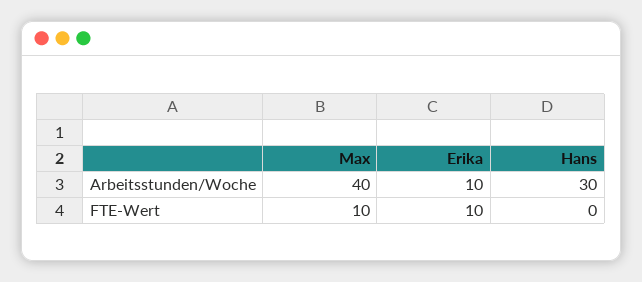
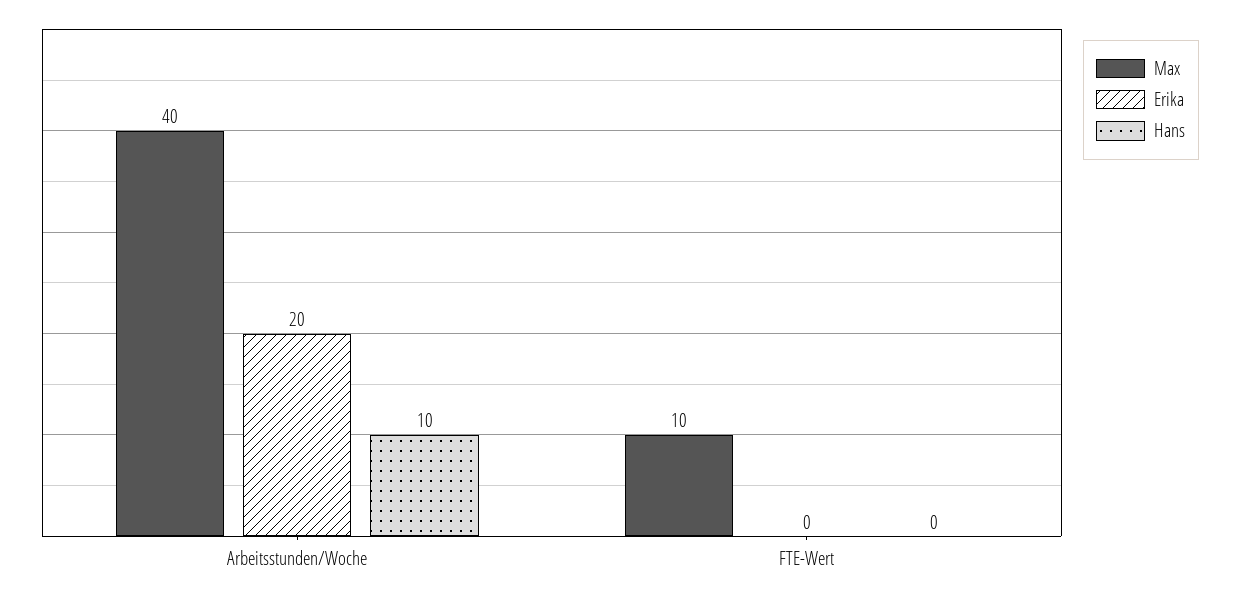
  {
    "Max": {
      "Arbeitsstunden/Woche": 40,
      "FTE-Wert": 10
    },
    "Erika": {
-     "Arbeitsstunden/Woche": 10,
+     "Arbeitsstunden/Woche": 20,
-     "FTE-Wert": 10
+     "FTE-Wert": 0
    },
    "Hans": {
-     "Arbeitsstunden/Woche": 30,
+     "Arbeitsstunden/Woche": 10,
      "FTE-Wert": 0
    }
  }

